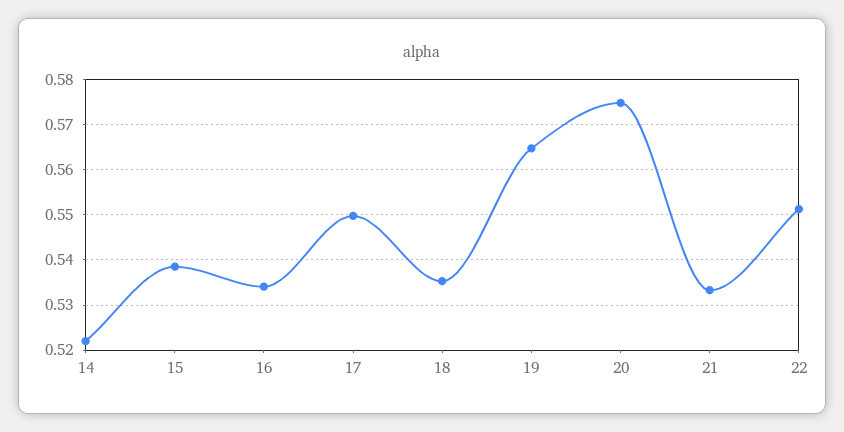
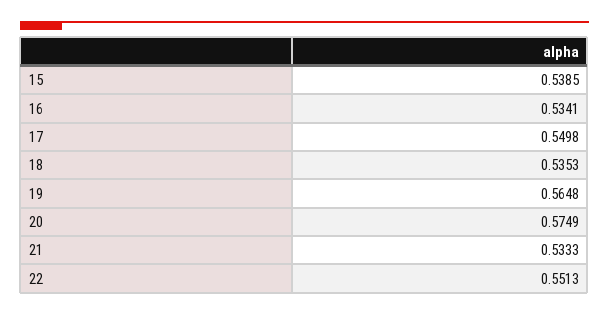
  {
-   "14": 0.522,
    "15": 0.5385,
    "16": 0.5341,
    "17": 0.5498,
    "18": 0.5353,
    "19": 0.5648,
    "20": 0.5749,
    "21": 0.5333,
    "22": 0.5513
  }

